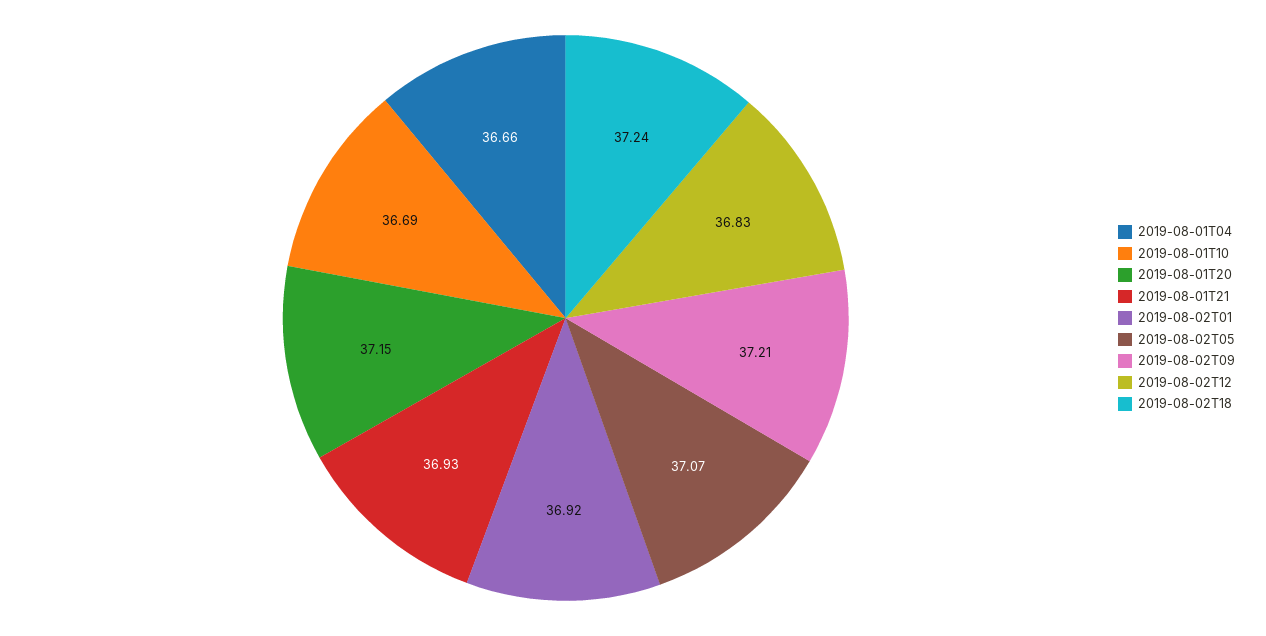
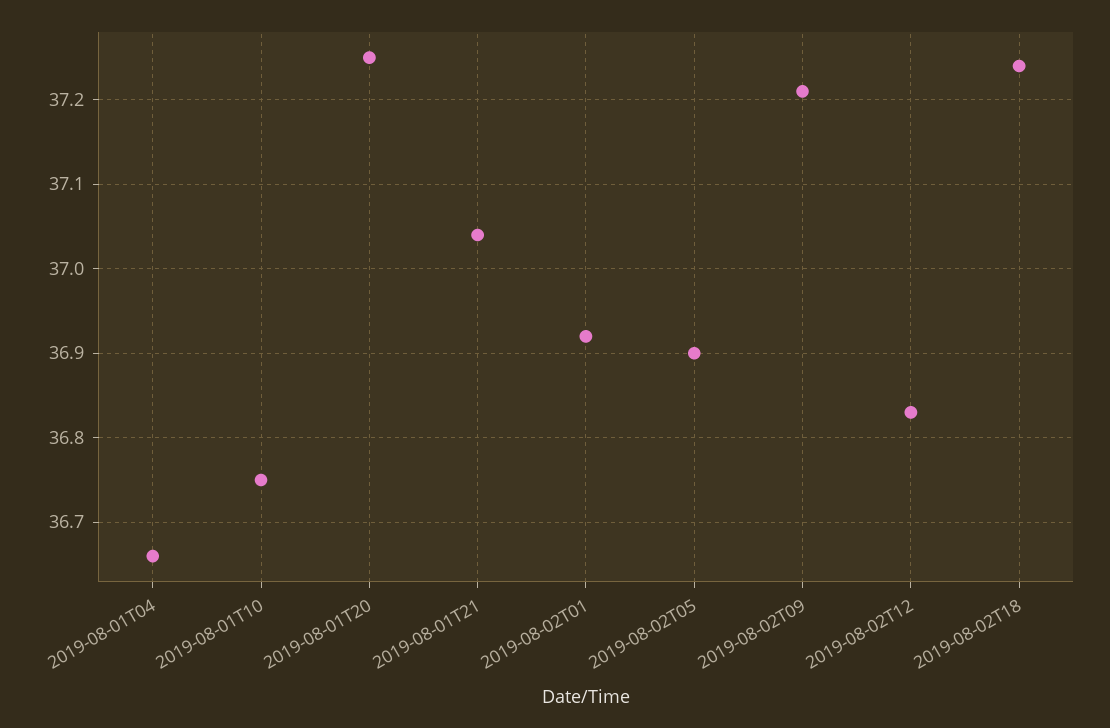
  {
    "2019-08-01T04": 36.66,
-   "2019-08-01T10": 36.69,
+   "2019-08-01T10": 36.75,
-   "2019-08-01T20": 37.15,
+   "2019-08-01T20": 37.25,
-   "2019-08-01T21": 36.93,
+   "2019-08-01T21": 37.04,
    "2019-08-02T01": 36.92,
-   "2019-08-02T05": 37.07,
+   "2019-08-02T05": 36.9,
    "2019-08-02T09": 37.21,
    "2019-08-02T12": 36.83,
    "2019-08-02T18": 37.24
  }

